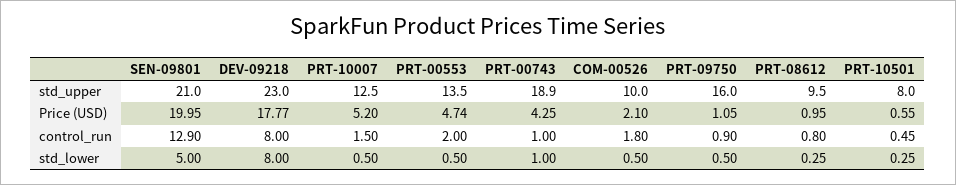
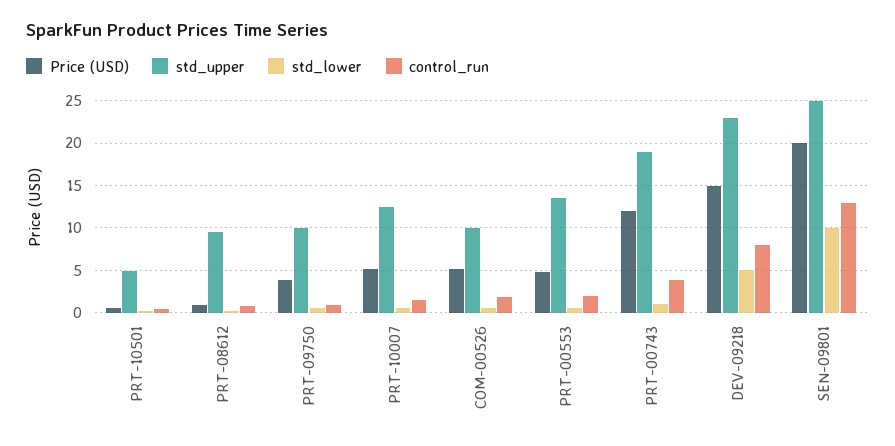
  {
    "std_upper": {
-     "SEN-09801": 21,
+     "SEN-09801": 25,
      "DEV-09218": 23,
      "PRT-10007": 12.5,
      "PRT-00553": 13.5,
      "PRT-00743": 18.9,
      "COM-00526": 10,
-     "PRT-09750": 16,
+     "PRT-09750": 10,
      "PRT-08612": 9.5,
-     "PRT-10501": 8
+     "PRT-10501": 5
    },
    "Price (USD)": {
      "SEN-09801": 19.95,
-     "DEV-09218": 17.77,
+     "DEV-09218": 15,
      "PRT-10007": 5.2,
      "PRT-00553": 4.74,
-     "PRT-00743": 4.25,
+     "PRT-00743": 12,
-     "COM-00526": 2.1,
+     "COM-00526": 5,
-     "PRT-09750": 1.05,
+     "PRT-09750": 4,
      "PRT-08612": 0.95,
      "PRT-10501": 0.55
    },
    "control_run": {
      "SEN-09801": 12.9,
      "DEV-09218": 8,
      "PRT-10007": 1.5,
      "PRT-00553": 2,
-     "PRT-00743": 1,
+     "PRT-00743": 4,
      "COM-00526": 1.8,
      "PRT-09750": 0.9,
      "PRT-08612": 0.8,
      "PRT-10501": 0.45
    },
    "std_lower": {
-     "SEN-09801": 5,
+     "SEN-09801": 10,
-     "DEV-09218": 8,
+     "DEV-09218": 5,
      "PRT-10007": 0.5,
      "PRT-00553": 0.5,
      "PRT-00743": 1,
      "COM-00526": 0.5,
      "PRT-09750": 0.5,
      "PRT-08612": 0.25,
      "PRT-10501": 0.25
    }
  }

